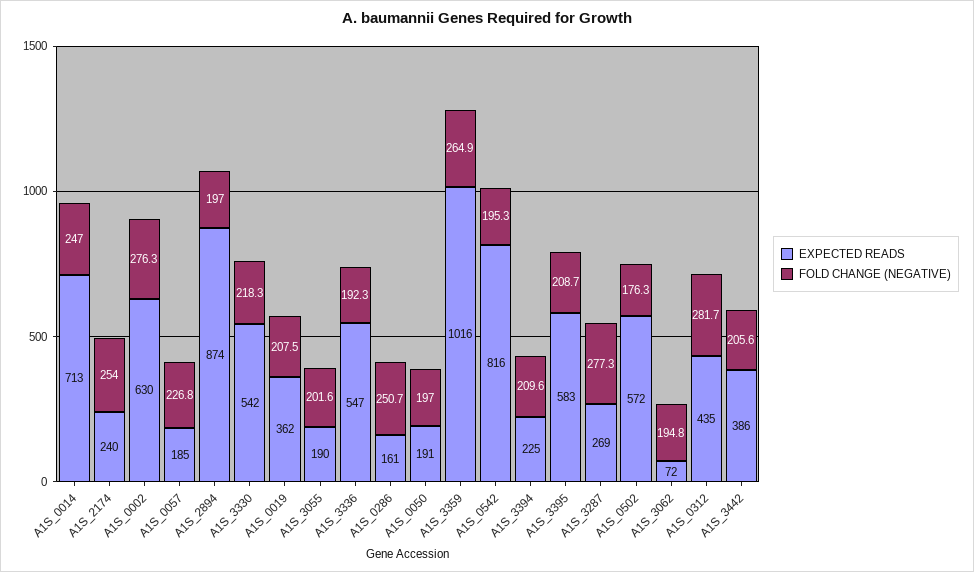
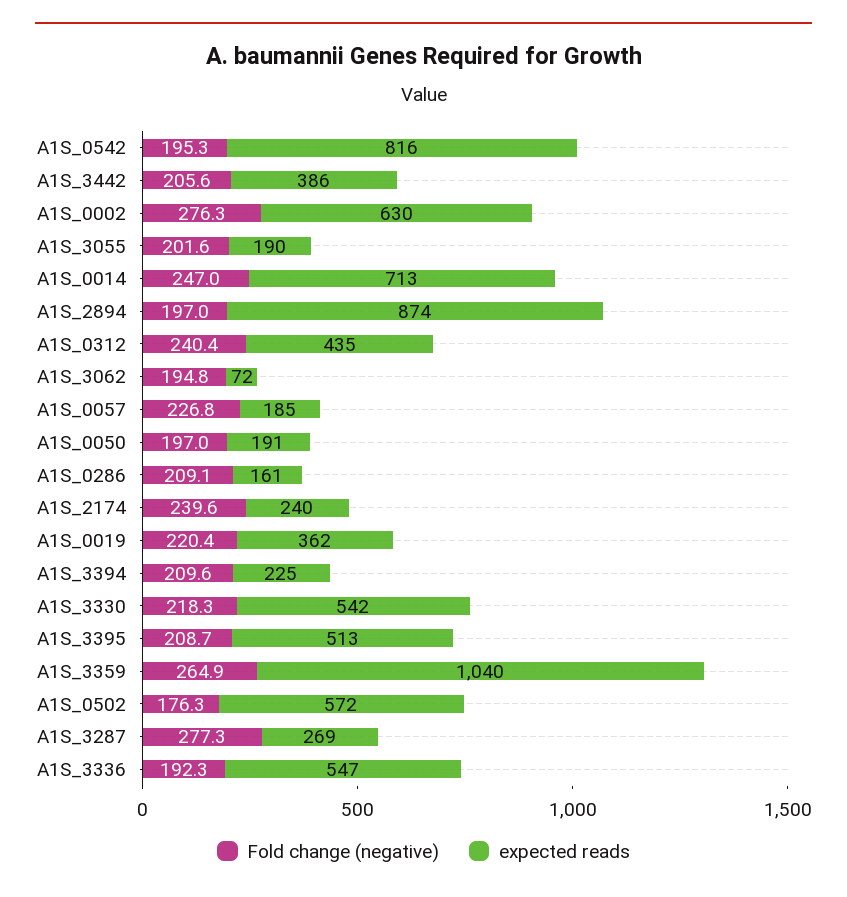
  {
    "EXPECTED READS": {
      "A1S_0014": 713,
      "A1S_2174": 240,
      "A1S_0002": 630,
      "A1S_0057": 185,
      "A1S_2894": 874,
      "A1S_3330": 542,
      "A1S_0019": 362,
      "A1S_3055": 190,
      "A1S_3336": 547,
      "A1S_0286": 161,
      "A1S_0050": 191,
-     "A1S_3359": 1016,
+     "A1S_3359": 1040,
      "A1S_0542": 816,
      "A1S_3394": 225,
-     "A1S_3395": 583,
+     "A1S_3395": 513,
      "A1S_3287": 269,
      "A1S_0502": 572,
      "A1S_3062": 72,
      "A1S_0312": 435,
      "A1S_3442": 386
    },
    "FOLD CHANGE (NEGATIVE)": {
      "A1S_0014": 247,
-     "A1S_2174": 254,
+     "A1S_2174": 239.6,
      "A1S_0002": 276.3,
      "A1S_0057": 226.8,
      "A1S_2894": 197,
      "A1S_3330": 218.3,
-     "A1S_0019": 207.5,
+     "A1S_0019": 220.4,
      "A1S_3055": 201.6,
      "A1S_3336": 192.3,
-     "A1S_0286": 250.7,
+     "A1S_0286": 209.1,
      "A1S_0050": 197,
      "A1S_3359": 264.9,
      "A1S_0542": 195.3,
      "A1S_3394": 209.6,
      "A1S_3395": 208.7,
      "A1S_3287": 277.3,
      "A1S_0502": 176.3,
      "A1S_3062": 194.8,
-     "A1S_0312": 281.7,
+     "A1S_0312": 240.4,
      "A1S_3442": 205.6
    }
  }

